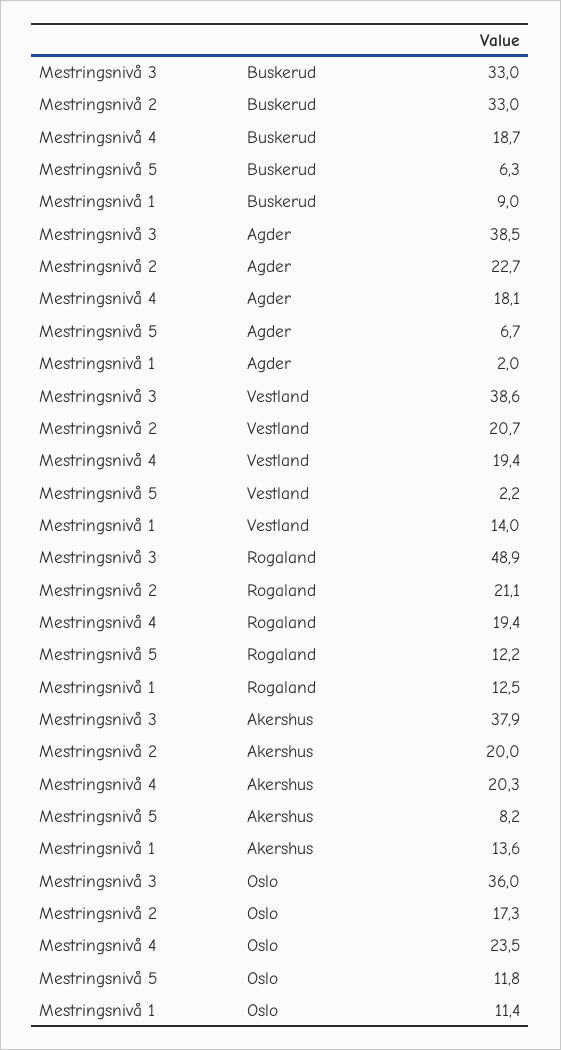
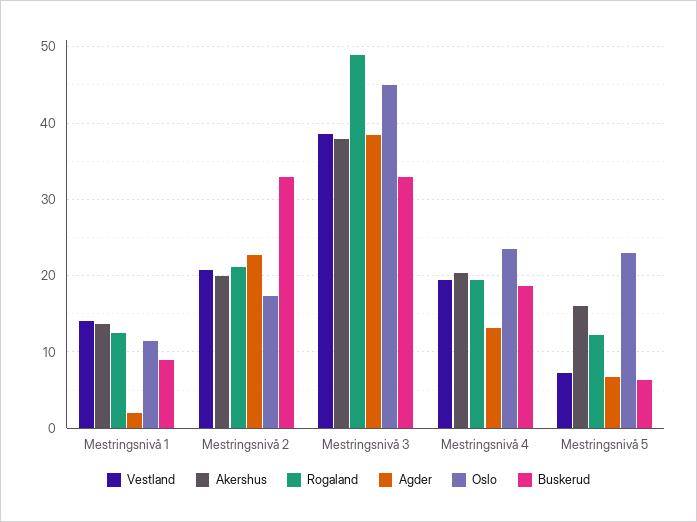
  {
    "Buskerud": {
      "Mestringsnivå 3": 33,
      "Mestringsnivå 2": 33,
      "Mestringsnivå 4": 18.7,
      "Mestringsnivå 5": 6.3,
      "Mestringsnivå 1": 9
    },
    "Agder": {
      "Mestringsnivå 3": 38.5,
      "Mestringsnivå 2": 22.7,
-     "Mestringsnivå 4": 18.1,
+     "Mestringsnivå 4": 13,
      "Mestringsnivå 5": 6.7,
      "Mestringsnivå 1": 2
    },
    "Vestland": {
      "Mestringsnivå 3": 38.6,
      "Mestringsnivå 2": 20.7,
      "Mestringsnivå 4": 19.4,
-     "Mestringsnivå 5": 2.2,
+     "Mestringsnivå 5": 7,
      "Mestringsnivå 1": 14
    },
    "Rogaland": {
      "Mestringsnivå 3": 48.9,
      "Mestringsnivå 2": 21.1,
      "Mestringsnivå 4": 19.4,
      "Mestringsnivå 5": 12.2,
      "Mestringsnivå 1": 12.5
    },
    "Akershus": {
      "Mestringsnivå 3": 37.9,
      "Mestringsnivå 2": 20,
      "Mestringsnivå 4": 20.3,
-     "Mestringsnivå 5": 8.2,
+     "Mestringsnivå 5": 16,
      "Mestringsnivå 1": 13.6
    },
    "Oslo": {
-     "Mestringsnivå 3": 36,
+     "Mestringsnivå 3": 45,
      "Mestringsnivå 2": 17.3,
      "Mestringsnivå 4": 23.5,
-     "Mestringsnivå 5": 11.8,
+     "Mestringsnivå 5": 23,
      "Mestringsnivå 1": 11.4
    }
  }

